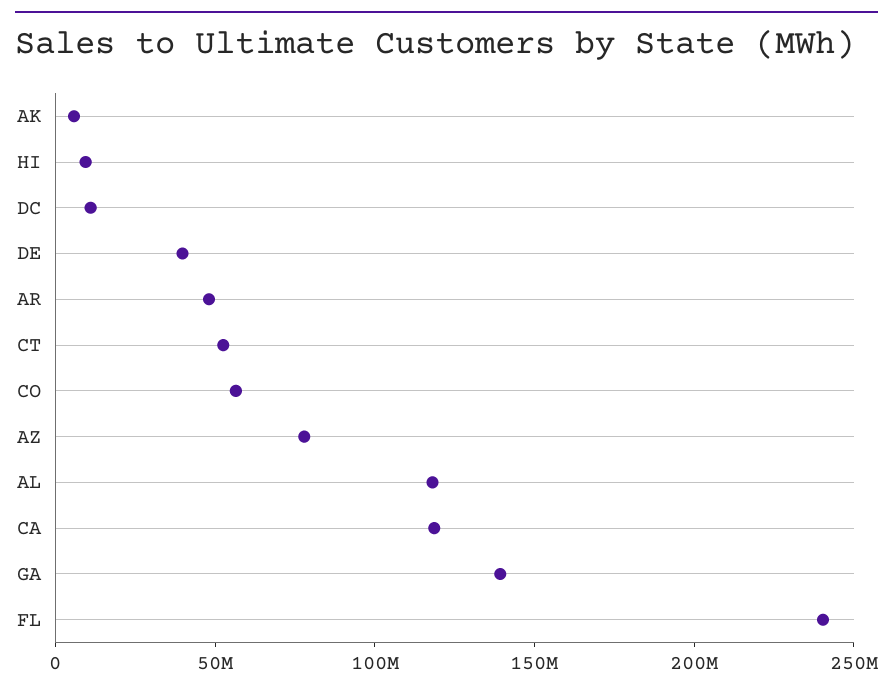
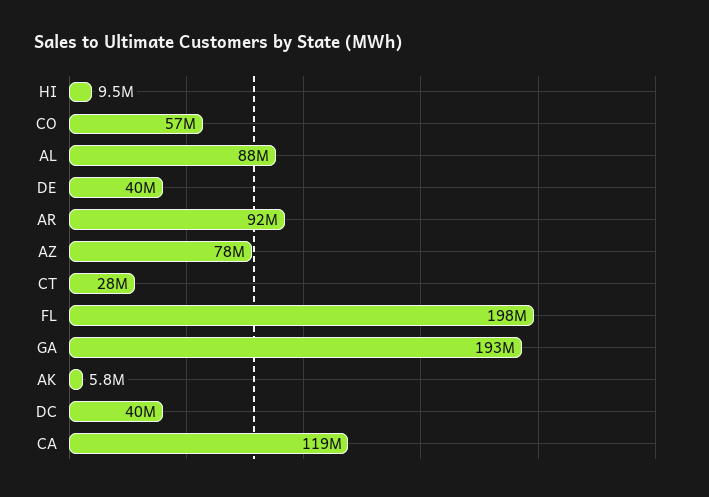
  {
    "AK": 5800000,
    "HI": 9500000,
-   "DC": 10000000,
+   "DC": 40000000,
    "DE": 40000000,
-   "AR": 50000000,
+   "AR": 92000000,
-   "CT": 50000000,
+   "CT": 28000000,
    "CO": 57000000,
    "AZ": 78000000,
-   "AL": 120000000,
+   "AL": 88000000,
    "CA": 119000000,
-   "GA": 140000000,
+   "GA": 193000000,
-   "FL": 240000000
+   "FL": 198000000
  }

